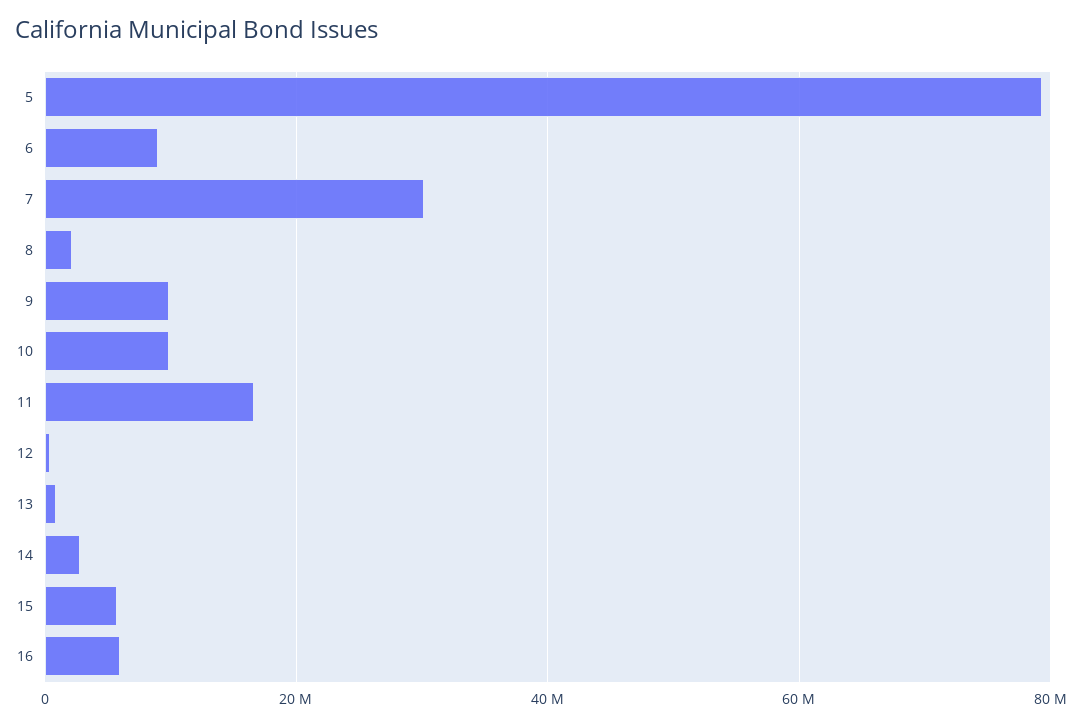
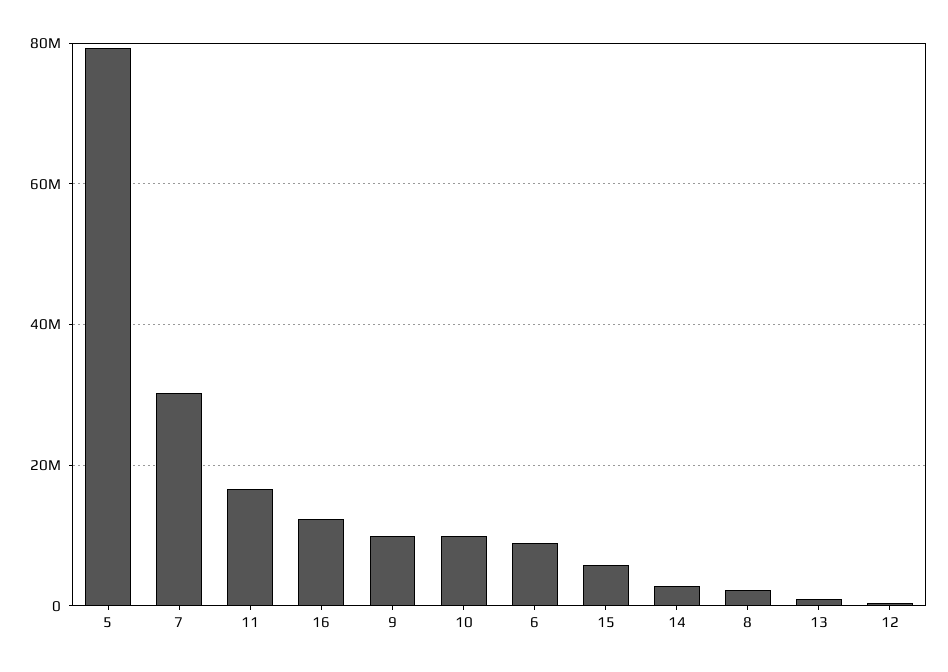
  {
    "5": 80000000,
    "6": 10000000,
    "7": 30000000,
    "8": 2000000,
    "9": 10000000,
    "10": 10000000,
    "11": 16000000,
    "12": 0,
    "13": 0,
    "14": 2000000,
    "15": 6000000,
-   "16": 6000000
+   "16": 12000000
  }

